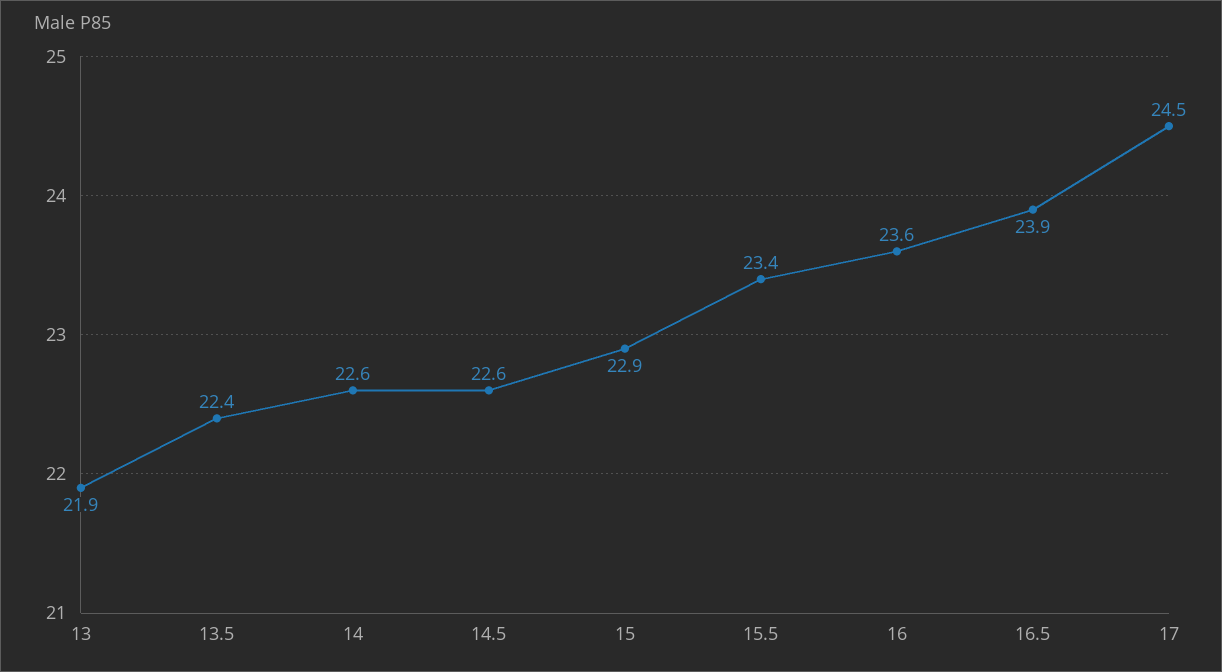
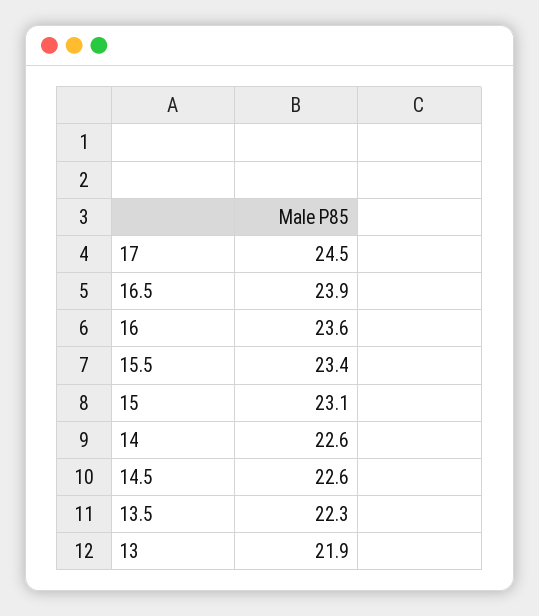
  {
    "13": 21.9,
-   "13.5": 22.4,
+   "13.5": 22.3,
    "14": 22.6,
    "14.5": 22.6,
-   "15": 22.9,
+   "15": 23.1,
    "15.5": 23.4,
    "16": 23.6,
    "16.5": 23.9,
    "17": 24.5
  }

